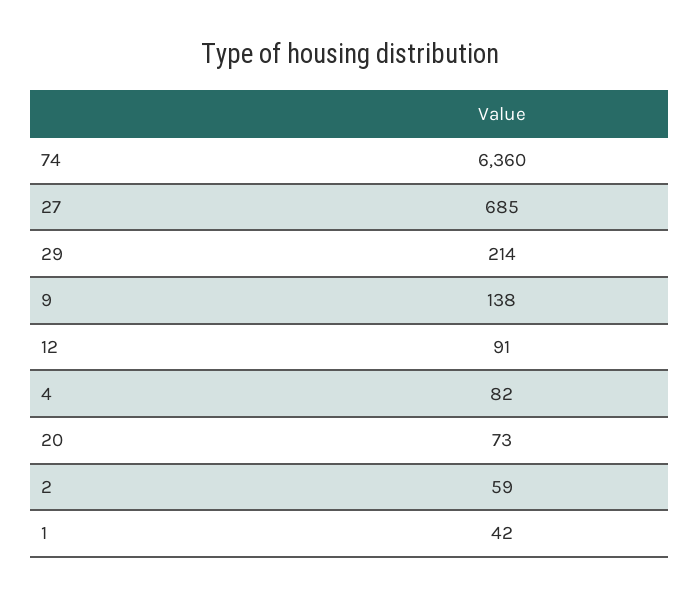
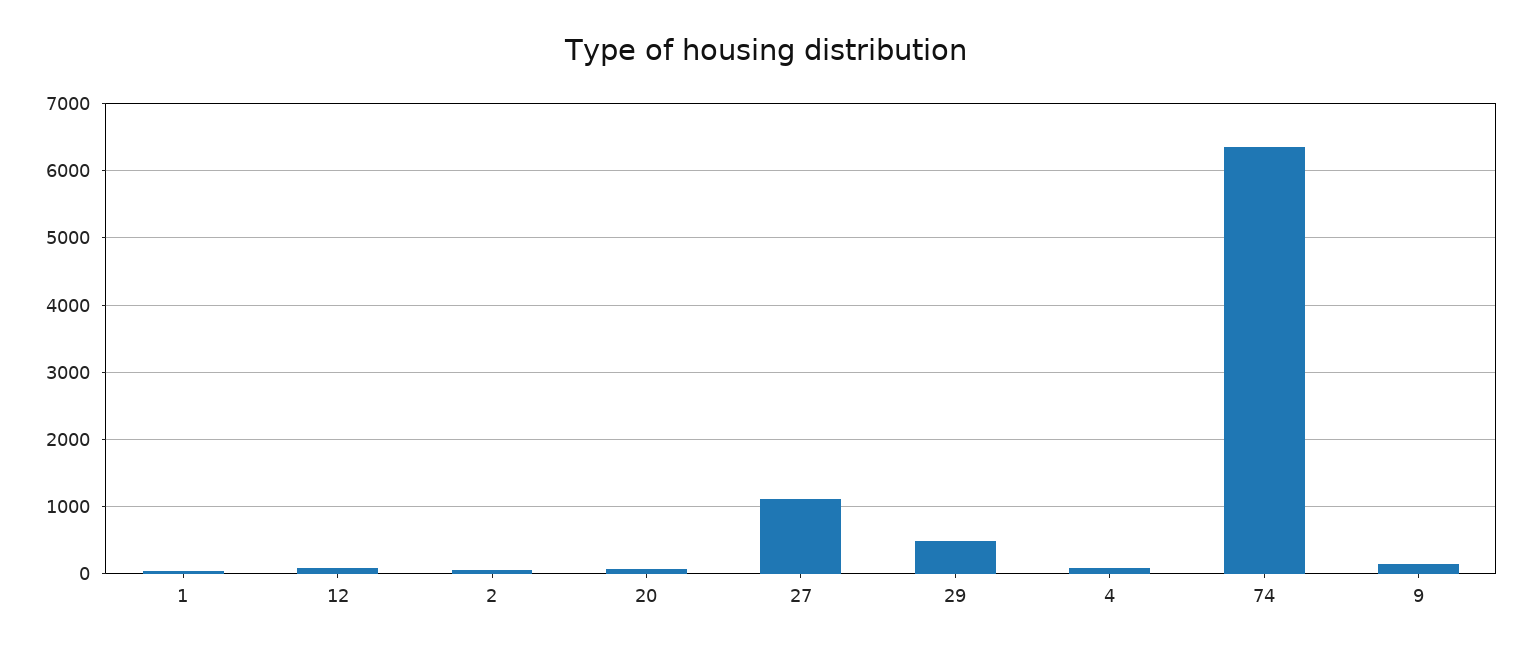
  {
    "74": 6360,
-   "27": 685,
+   "27": 1100,
-   "29": 214,
+   "29": 500,
    "9": 138,
    "12": 91,
    "4": 82,
    "20": 73,
    "2": 59,
    "1": 42
  }

